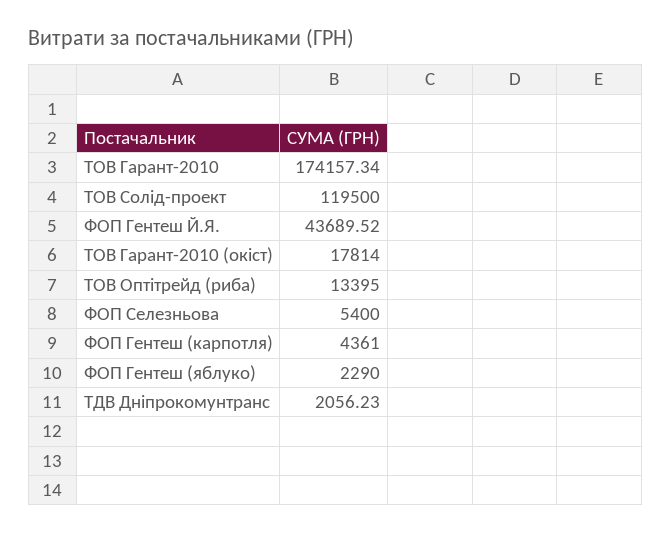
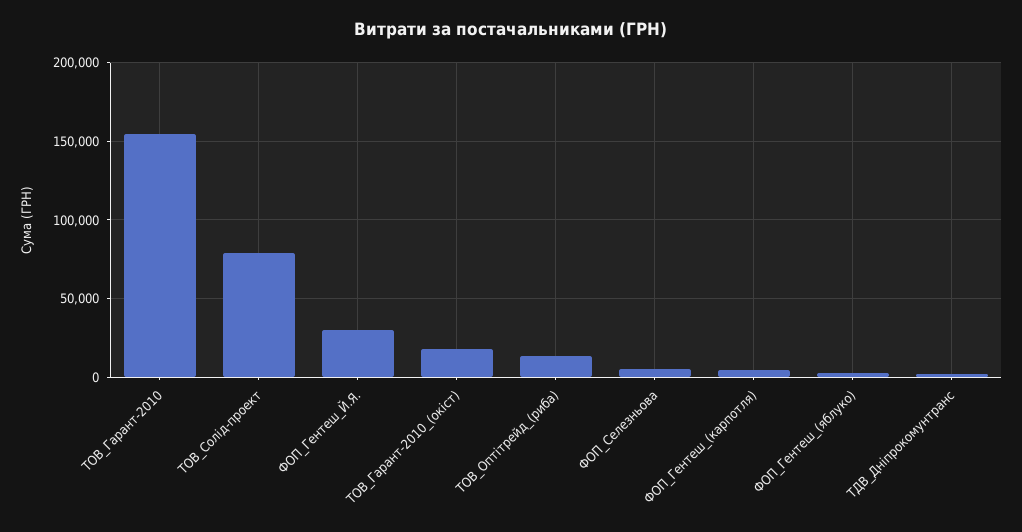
  {
-   "ТОВ Гарант-2010": 174157.34,
+   "ТОВ Гарант-2010": 155000,
-   "ТОВ Солід-проект": 119500,
+   "ТОВ Солід-проект": 80000,
-   "ФОП Гентеш Й.Я.": 43689.52,
+   "ФОП Гентеш Й.Я.": 30000,
    "ТОВ Гарант-2010 (окіст)": 17814,
    "ТОВ Оптітрейд (риба)": 13395,
    "ФОП Селезньова": 5400,
    "ФОП Гентеш (карпотля)": 4361,
    "ФОП Гентеш (яблуко)": 2290,
    "ТДВ Дніпрокомунтранс": 2056.23
  }

